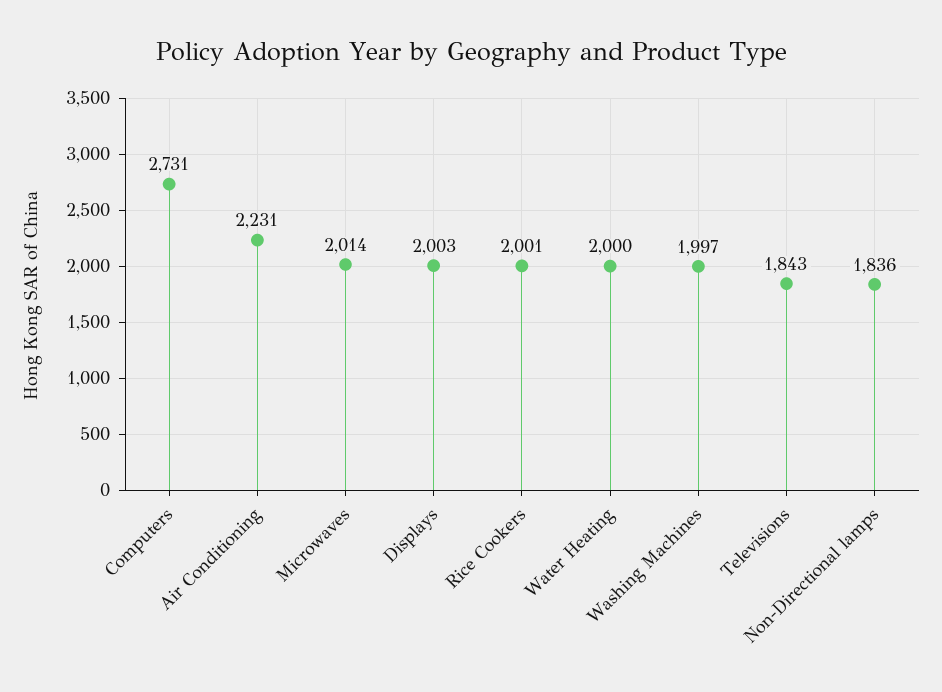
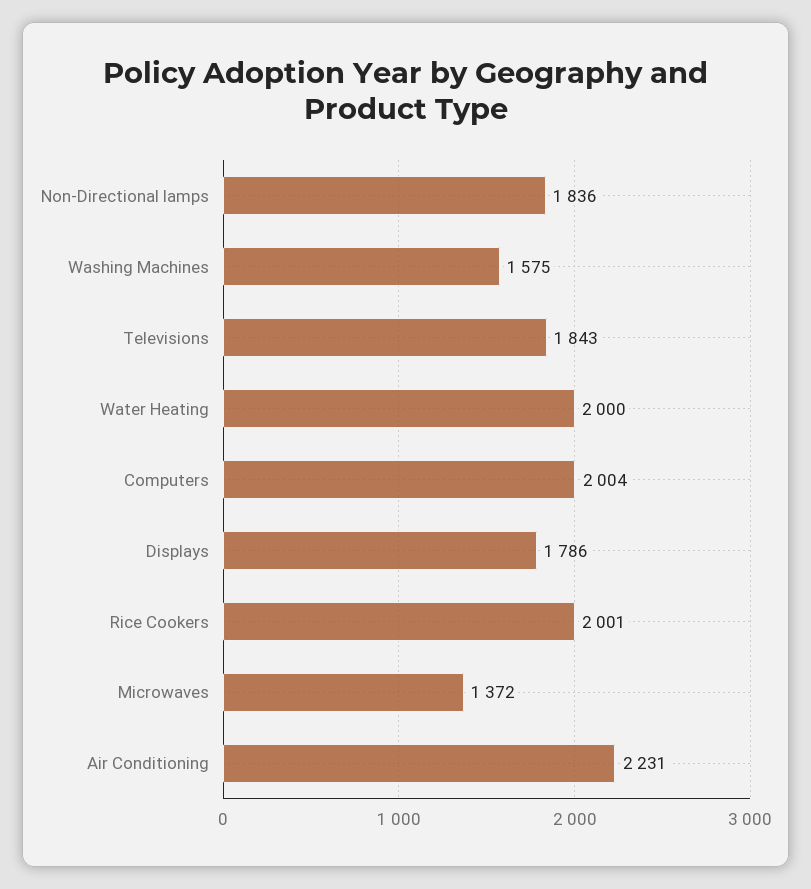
  {
-   "Computers": 2731,
+   "Computers": 2004,
    "Air Conditioning": 2231,
-   "Microwaves": 2014,
+   "Microwaves": 1372,
-   "Displays": 2003,
+   "Displays": 1786,
    "Rice Cookers": 2001,
    "Water Heating": 2000,
-   "Washing Machines": 1997,
+   "Washing Machines": 1575,
    "Televisions": 1843,
    "Non-Directional lamps": 1836
  }

